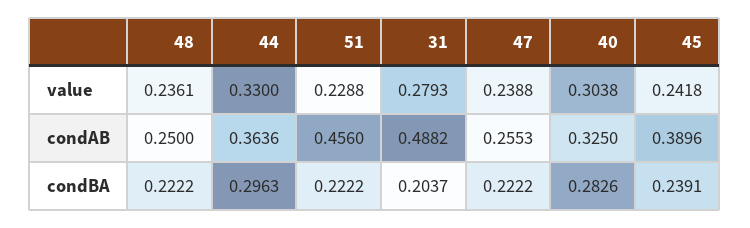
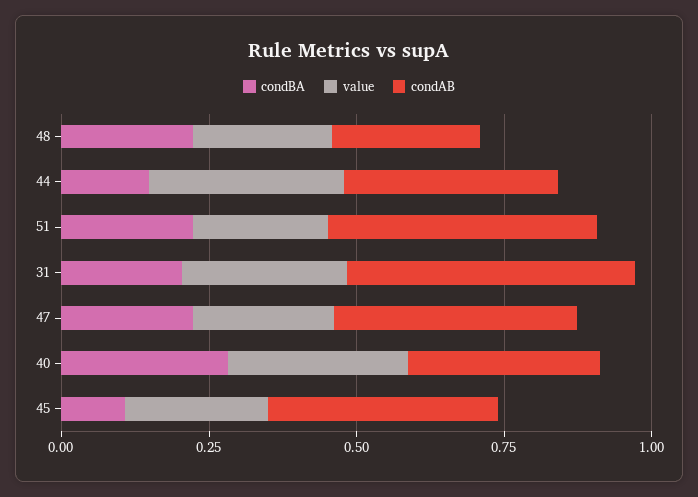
  {
    "value": {
      "48": 0.2361,
      "44": 0.33,
      "51": 0.2288,
      "31": 0.2793,
      "47": 0.2388,
      "40": 0.3038,
      "45": 0.2418
    },
    "condAB": {
      "48": 0.25,
      "44": 0.3636,
      "51": 0.456,
      "31": 0.4882,
-     "47": 0.2553,
+     "47": 0.4,
      "40": 0.325,
      "45": 0.3896
    },
    "condBA": {
      "48": 0.2222,
-     "44": 0.2963,
+     "44": 0.15,
      "51": 0.2222,
      "31": 0.2037,
      "47": 0.2222,
      "40": 0.2826,
-     "45": 0.2391
+     "45": 0.1
    }
  }

